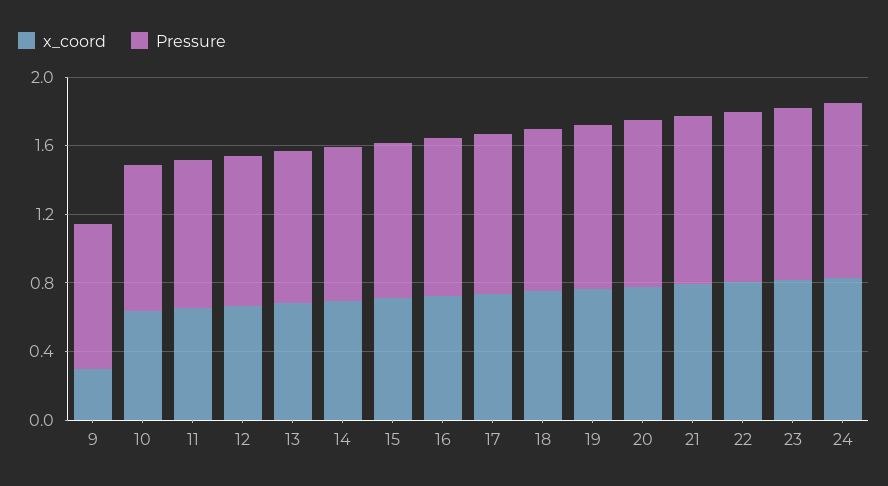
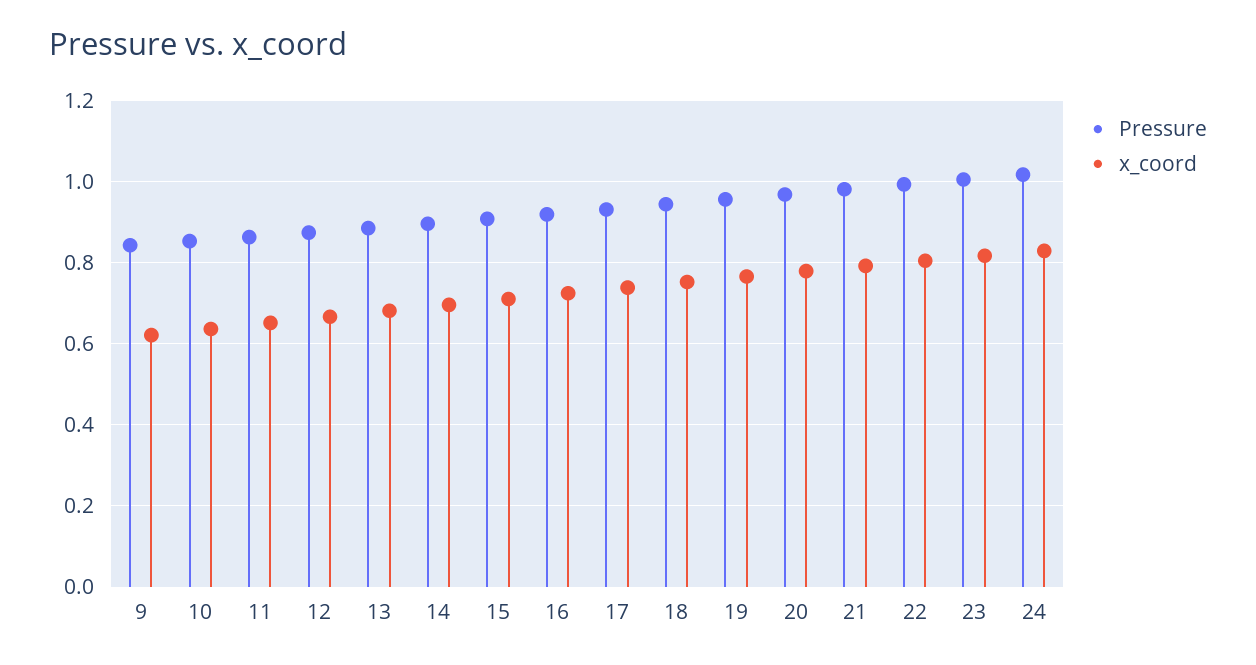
  {
    "x_coord": {
-     "9": 0.3,
+     "9": 0.62,
      "10": 0.64,
      "11": 0.66,
      "12": 0.66,
      "13": 0.68,
      "14": 0.7,
      "15": 0.72,
      "16": 0.72,
      "17": 0.74,
      "18": 0.76,
      "19": 0.76,
      "20": 0.78,
      "21": 0.8,
      "22": 0.8,
      "23": 0.82,
      "24": 0.82
    },
    "Pressure": {
      "9": 0.84,
      "10": 0.86,
      "11": 0.86,
      "12": 0.88,
      "13": 0.88,
      "14": 0.9,
      "15": 0.9,
      "16": 0.92,
      "17": 0.94,
      "18": 0.94,
      "19": 0.96,
      "20": 0.96,
      "21": 0.98,
      "22": 1,
      "23": 1,
      "24": 1.02
    }
  }

